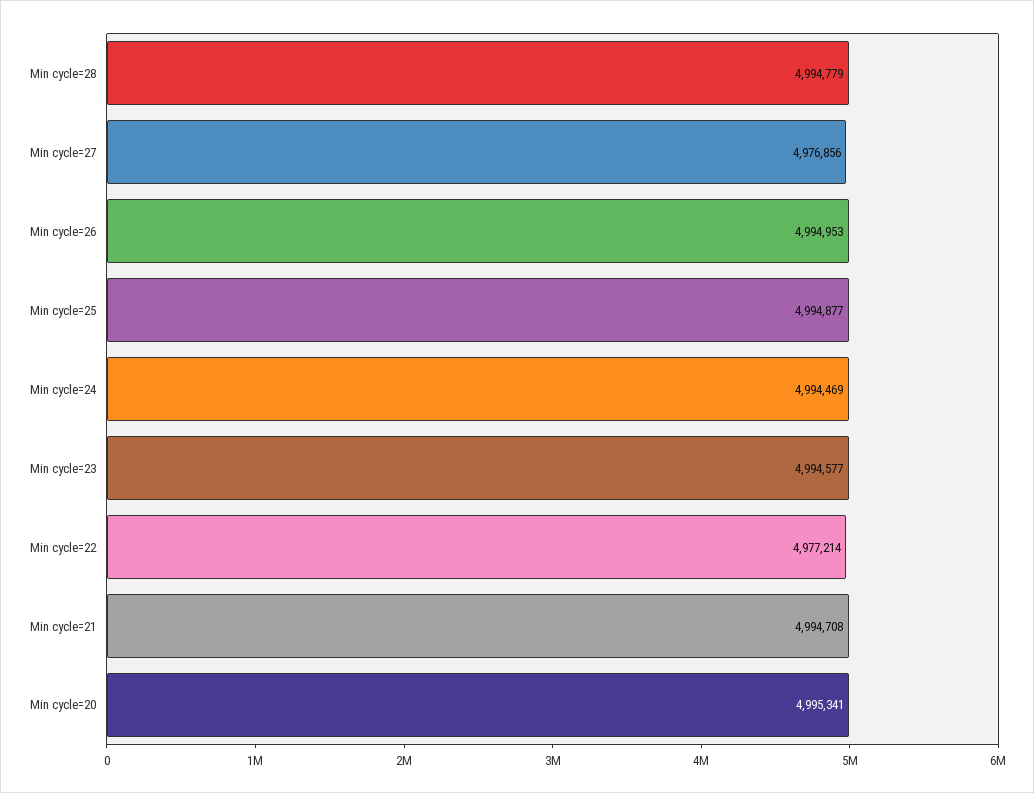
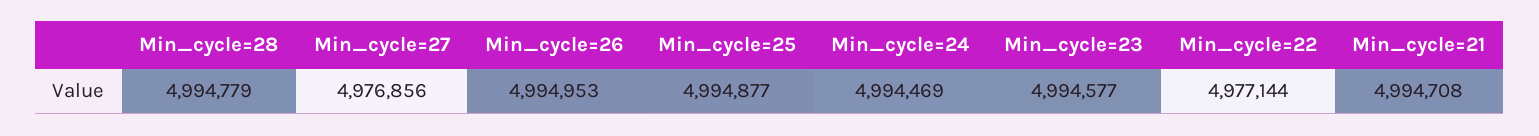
  {
    "Min cycle=28": 4994779,
    "Min cycle=27": 4976856,
    "Min cycle=26": 4994953,
    "Min cycle=25": 4994877,
    "Min cycle=24": 4994469,
    "Min cycle=23": 4994577,
-   "Min cycle=22": 4977214,
+   "Min cycle=22": 4977144,
-   "Min cycle=21": 4994708,
+   "Min cycle=21": 4994708
-   "Min cycle=20": 4995341
  }

